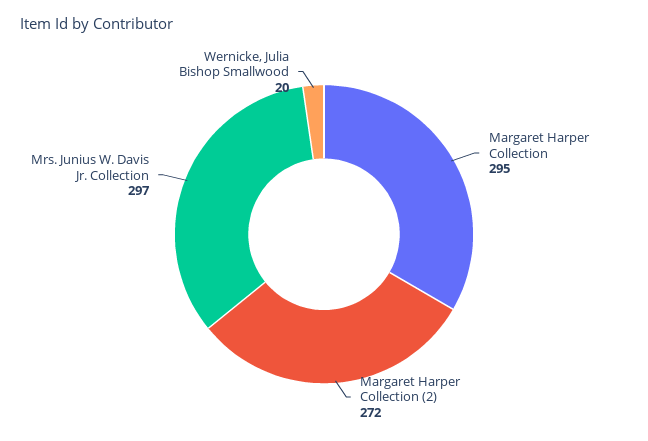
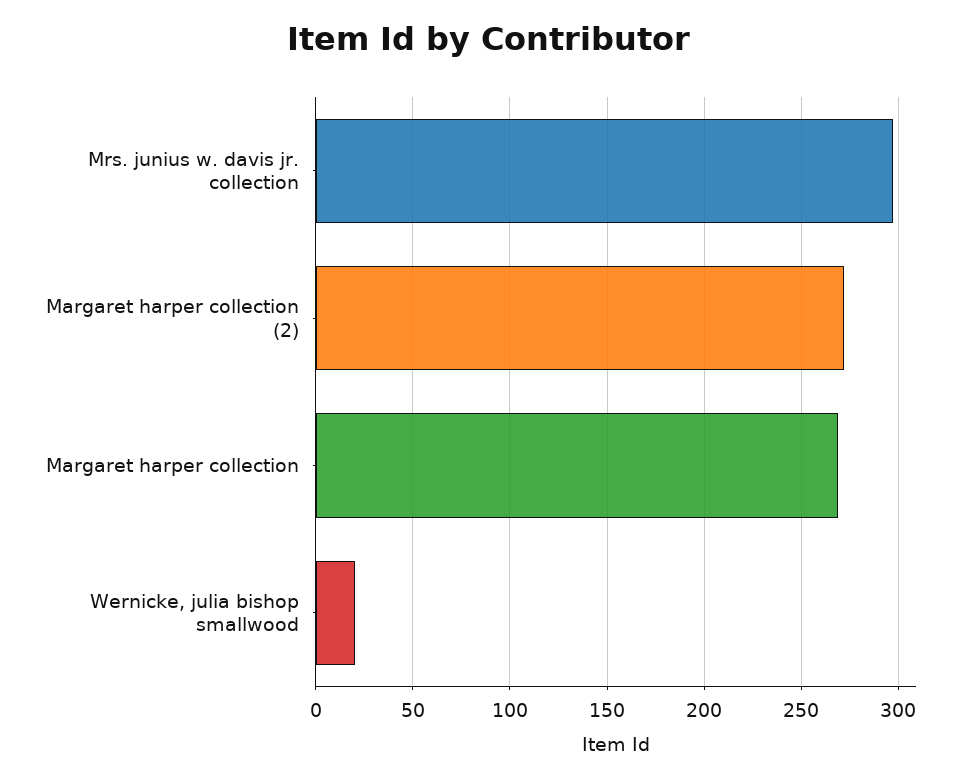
  {
-   "Margaret Harper Collection": 295,
+   "Margaret Harper Collection": 270,
    "Margaret Harper Collection (2)": 272,
    "Mrs. Junius W. Davis Jr. Collection": 297,
    "Wernicke, Julia Bishop Smallwood": 20
  }

